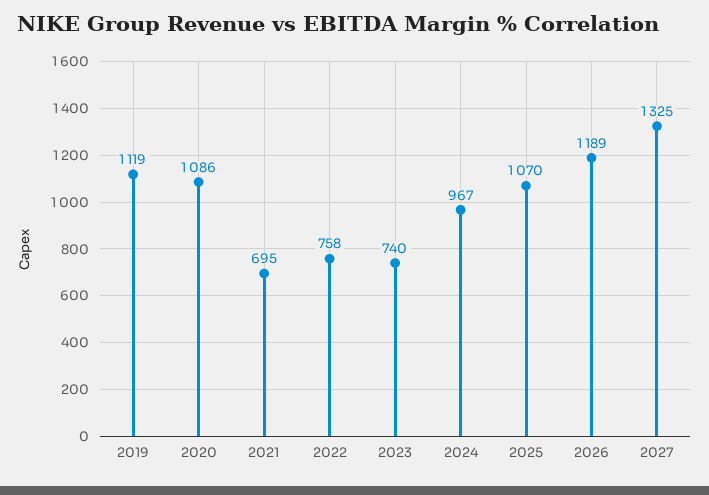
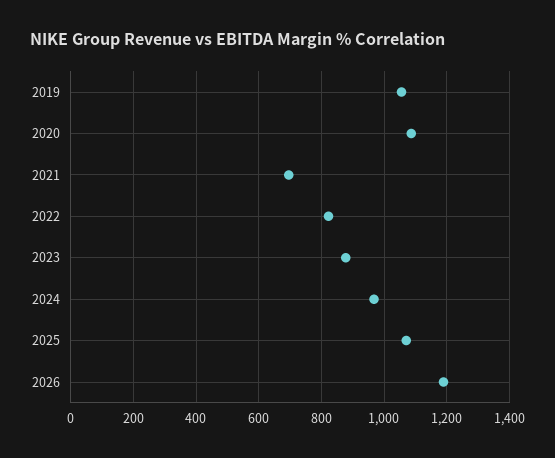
  {
-   "2019": 1119,
+   "2019": 1060,
    "2020": 1086,
    "2021": 695,
-   "2022": 758,
+   "2022": 820,
-   "2023": 740,
+   "2023": 880,
    "2024": 967,
    "2025": 1070,
-   "2026": 1189,
+   "2026": 1189
-   "2027": 1325
  }

